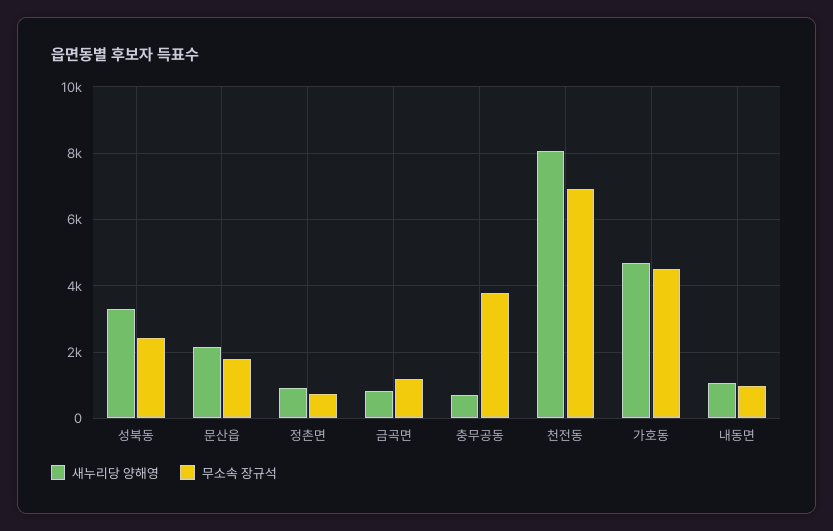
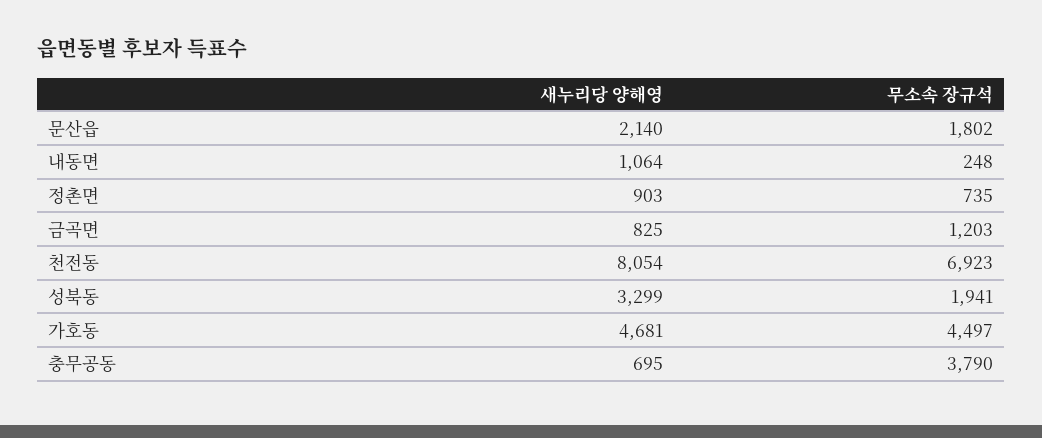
  {
    "새누리당 양해영": {
      "성북동": 3299,
      "문산읍": 2140,
      "정촌면": 903,
      "금곡면": 825,
      "충무공동": 695,
      "천전동": 8054,
      "가호동": 4681,
      "내동면": 1064
    },
    "무소속 장규석": {
-     "성북동": 2400,
+     "성북동": 1941,
      "문산읍": 1802,
      "정촌면": 735,
      "금곡면": 1203,
      "충무공동": 3790,
      "천전동": 6923,
      "가호동": 4497,
-     "내동면": 1000
+     "내동면": 248
    }
  }

